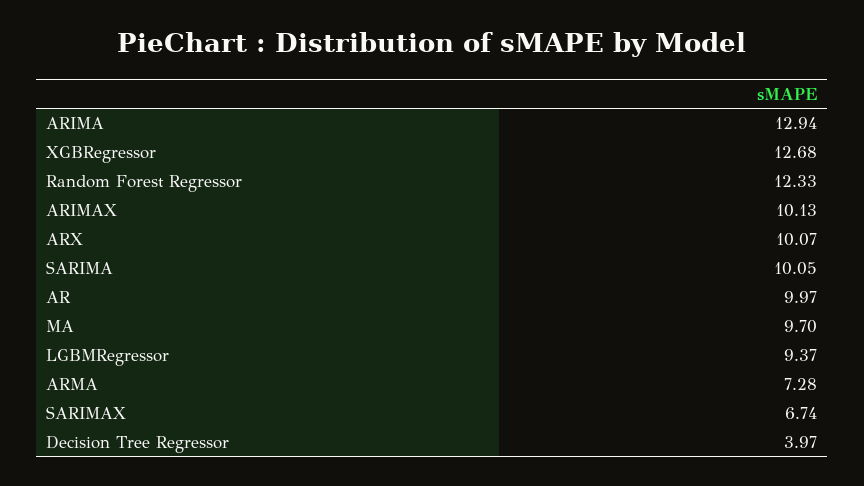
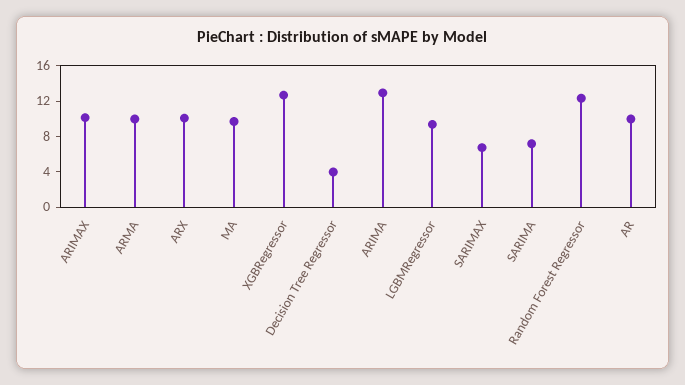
  {
    "ARIMA": 12.94,
    "XGBRegressor": 12.68,
    "Random Forest Regressor": 12.33,
    "ARIMAX": 10.13,
    "ARX": 10.07,
-   "SARIMA": 10.05,
+   "SARIMA": 7,
    "AR": 9.97,
    "MA": 9.7,
    "LGBMRegressor": 9.37,
-   "ARMA": 7.28,
+   "ARMA": 10,
    "SARIMAX": 6.74,
    "Decision Tree Regressor": 3.97
  }

